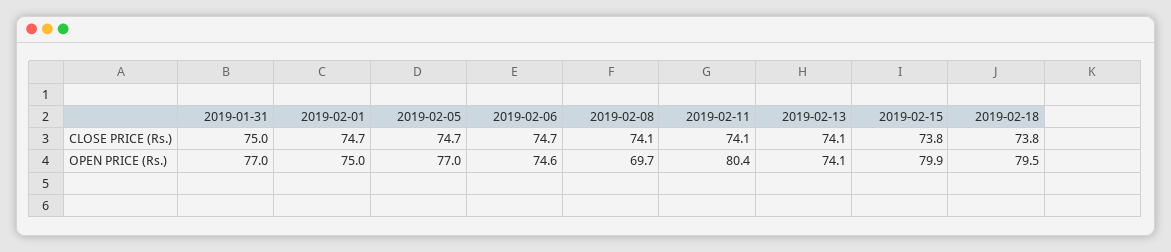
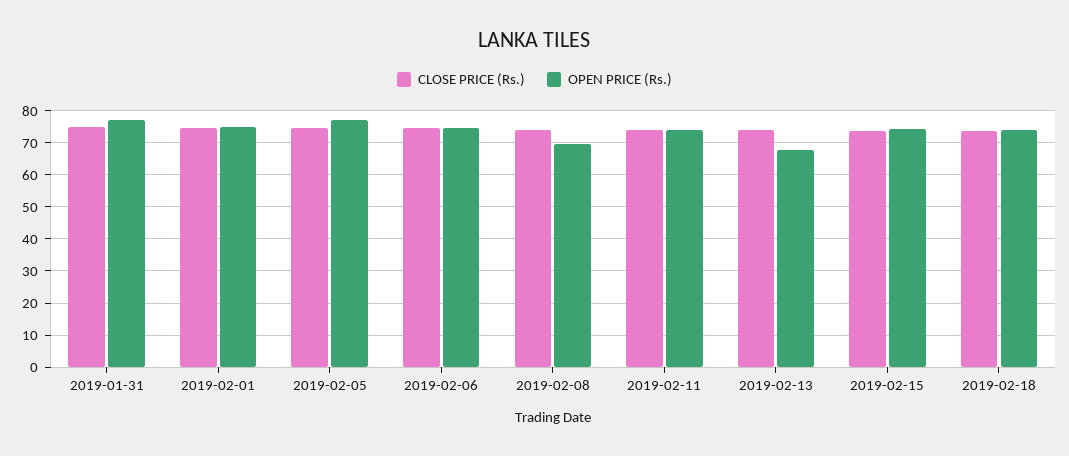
  {
    "CLOSE PRICE (Rs.)": {
      "2019-01-31": 75,
      "2019-02-01": 74.7,
      "2019-02-05": 74.7,
      "2019-02-06": 74.7,
      "2019-02-08": 74.1,
      "2019-02-11": 74.1,
      "2019-02-13": 74.1,
      "2019-02-15": 73.8,
      "2019-02-18": 73.8
    },
    "OPEN PRICE (Rs.)": {
      "2019-01-31": 77,
      "2019-02-01": 75,
      "2019-02-05": 77,
      "2019-02-06": 74.6,
      "2019-02-08": 69.7,
-     "2019-02-11": 80.4,
+     "2019-02-11": 74,
-     "2019-02-13": 74.1,
+     "2019-02-13": 68,
-     "2019-02-15": 79.9,
+     "2019-02-15": 74,
-     "2019-02-18": 79.5
+     "2019-02-18": 74
    }
  }

